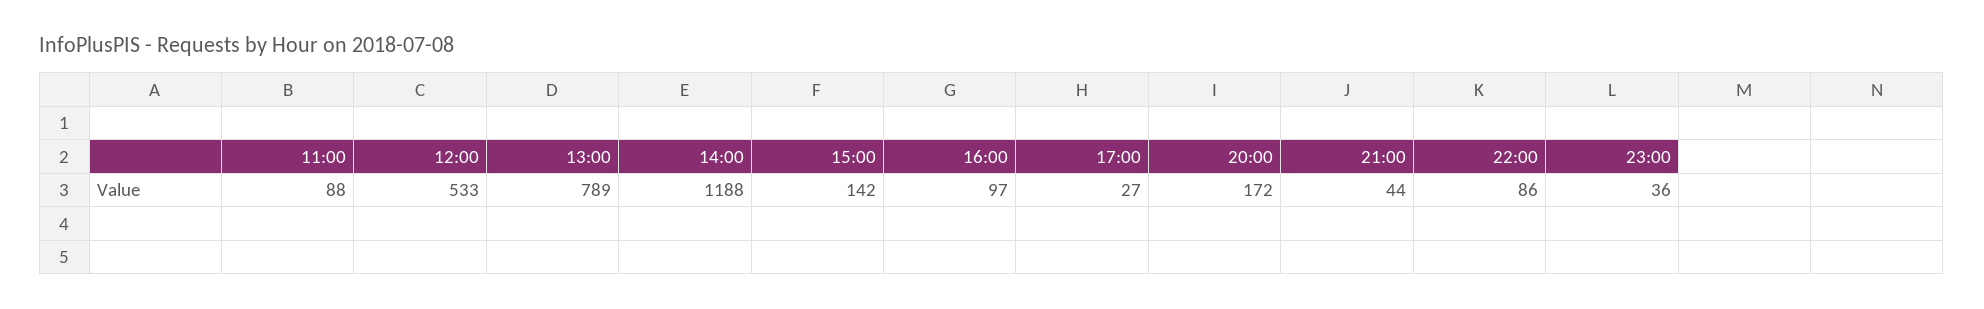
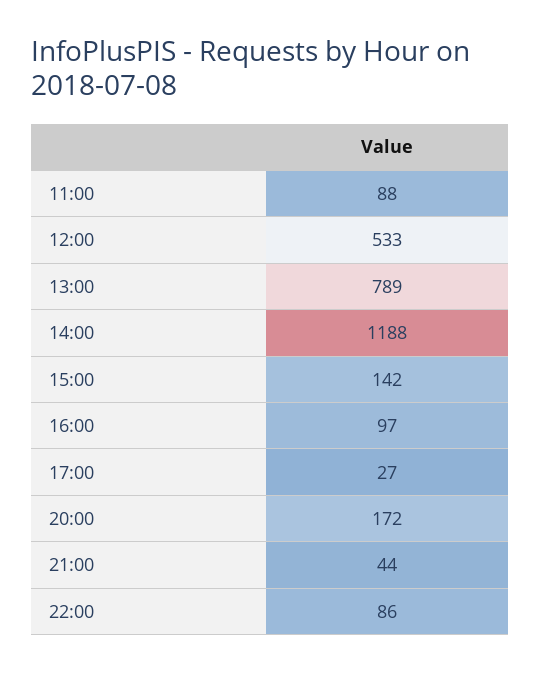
  {
    "11:00": 88,
    "12:00": 533,
    "13:00": 789,
    "14:00": 1188,
    "15:00": 142,
    "16:00": 97,
    "17:00": 27,
    "20:00": 172,
    "21:00": 44,
-   "22:00": 86,
+   "22:00": 86
-   "23:00": 36
  }

